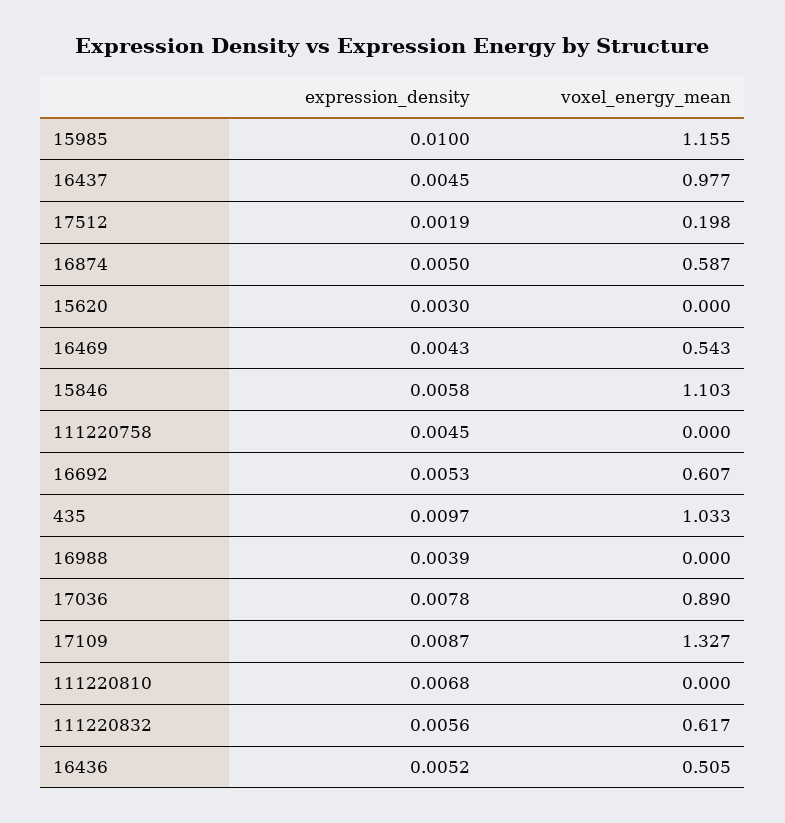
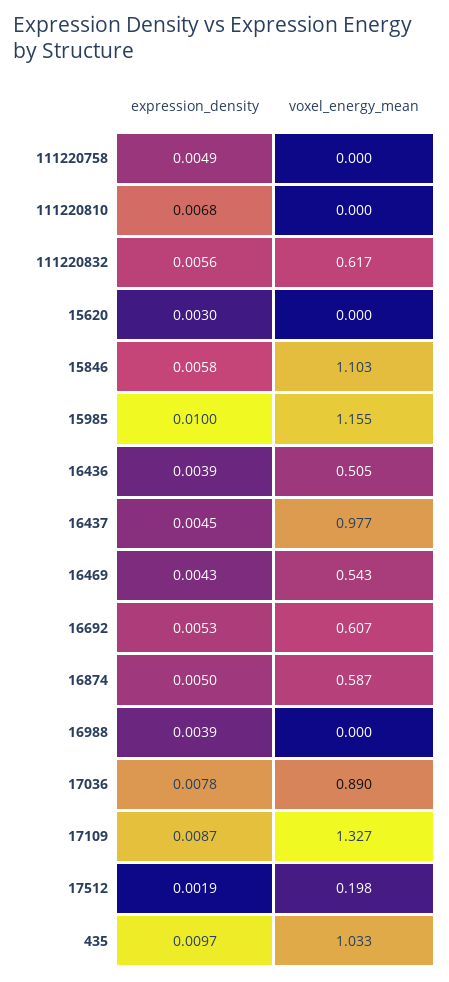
  {
    "expression_density": {
      "15985": 0.01,
      "16437": 0.0045,
      "17512": 0.0019,
      "16874": 0.005,
      "15620": 0.003,
      "16469": 0.0043,
      "15846": 0.0058,
-     "111220758": 0.0045,
+     "111220758": 0.0049,
      "16692": 0.0053,
      "435": 0.0097,
      "16988": 0.0039,
      "17036": 0.0078,
      "17109": 0.0087,
      "111220810": 0.0068,
      "111220832": 0.0056,
-     "16436": 0.0052
+     "16436": 0.0039
    },
    "voxel_energy_mean": {
      "15985": 1.155,
      "16437": 0.977,
      "17512": 0.198,
      "16874": 0.587,
      "15620": 0,
      "16469": 0.543,
      "15846": 1.103,
      "111220758": 0,
      "16692": 0.607,
      "435": 1.033,
      "16988": 0,
      "17036": 0.89,
      "17109": 1.327,
      "111220810": 0,
      "111220832": 0.617,
      "16436": 0.505
    }
  }

